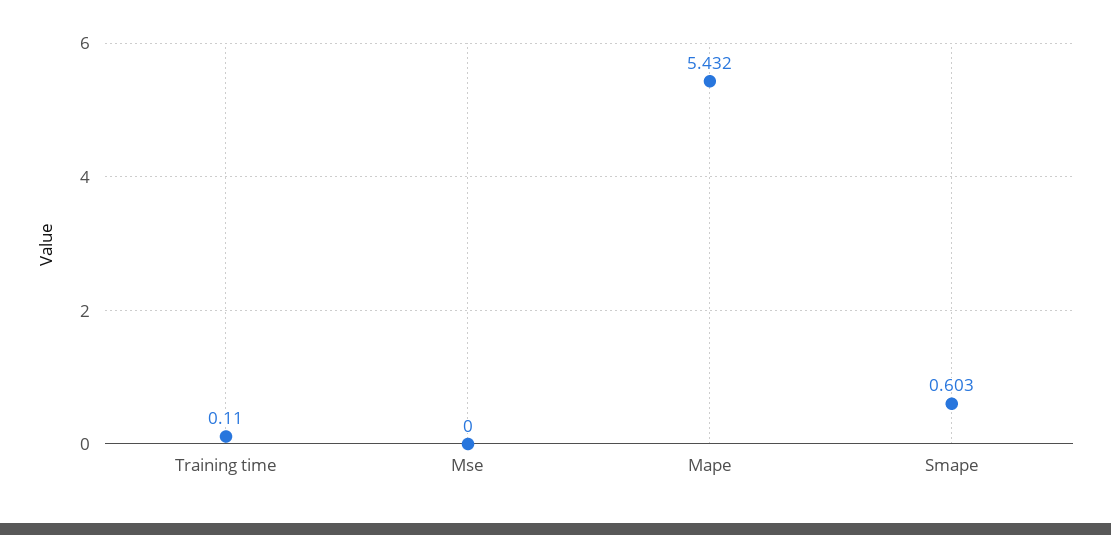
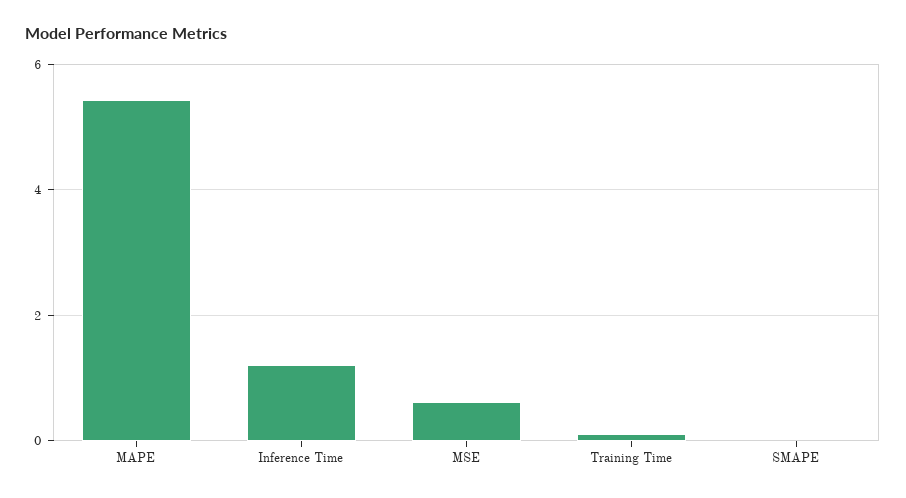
  {
    "Training time": 0.11,
-   "Mse": 0,
+   "Mse": 0.6,
    "Mape": 5.432,
-   "Smape": 0.603
+   "Smape": 0,
+   "Inference Time": 1.2
  }

